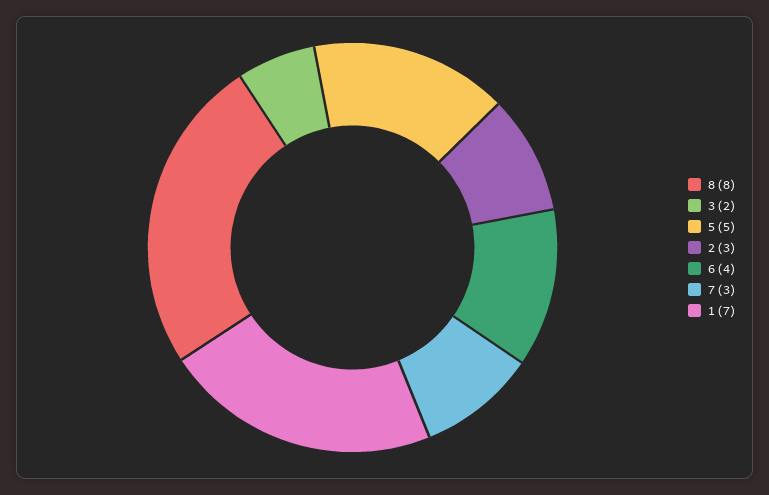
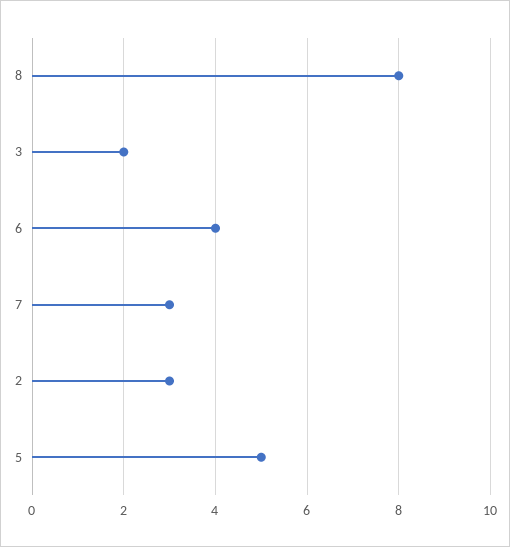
  {
    "8": 8,
    "3": 2,
    "5": 5,
    "2": 3,
    "6": 4,
-   "7": 3,
+   "7": 3
-   "1": 7
  }

